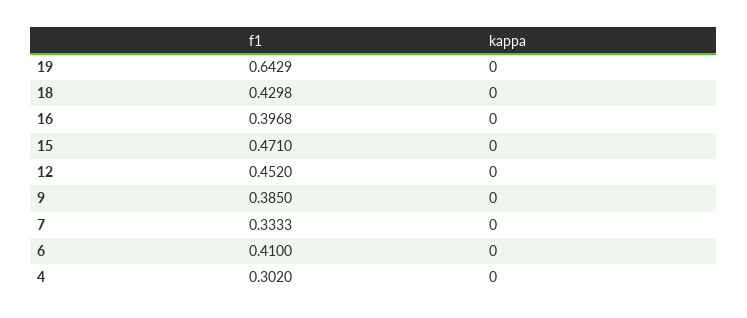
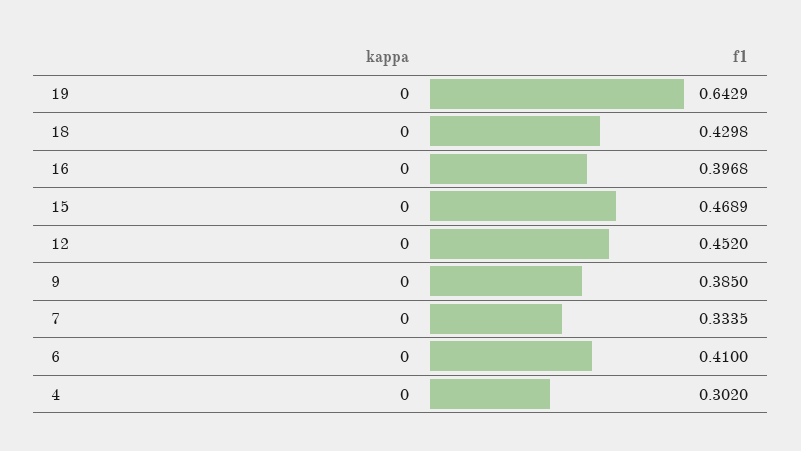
  {
    "f1": {
      "19": 0.6429,
      "18": 0.4298,
      "16": 0.3968,
-     "15": 0.471,
+     "15": 0.4689,
      "12": 0.452,
      "9": 0.385,
-     "7": 0.3333,
+     "7": 0.3335,
      "6": 0.41,
      "4": 0.302
    },
    "kappa": {
      "19": 0,
      "18": 0,
      "16": 0,
      "15": 0,
      "12": 0,
      "9": 0,
      "7": 0,
      "6": 0,
      "4": 0
    }
  }

